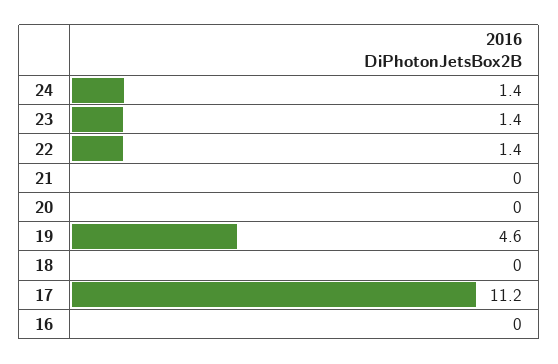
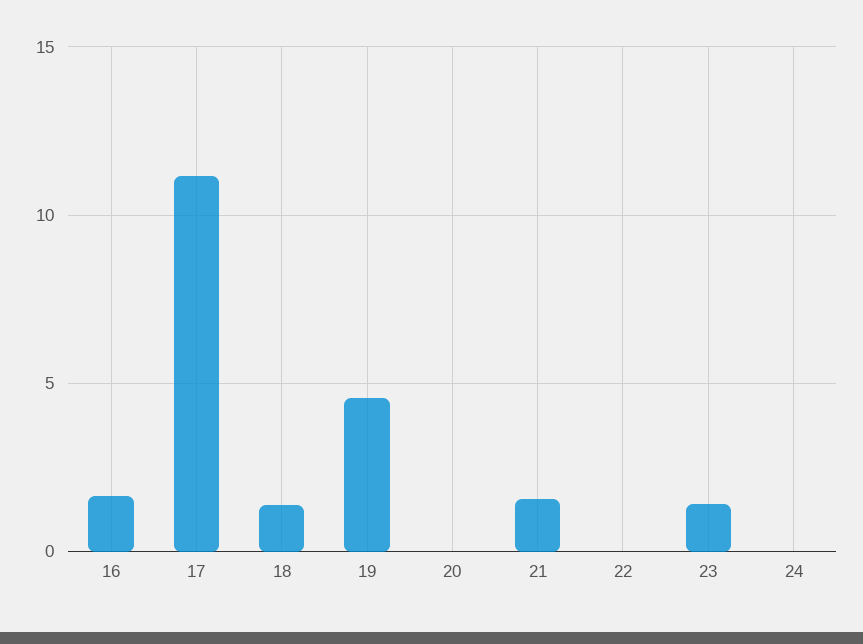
  {
-   "24": 1.4,
+   "24": 0,
    "23": 1.4,
-   "22": 1.4,
+   "22": 0,
-   "21": 0,
+   "21": 1.5,
    "20": 0,
    "19": 4.6,
-   "18": 0,
+   "18": 1.5,
    "17": 11.2,
-   "16": 0
+   "16": 1.5
  }

